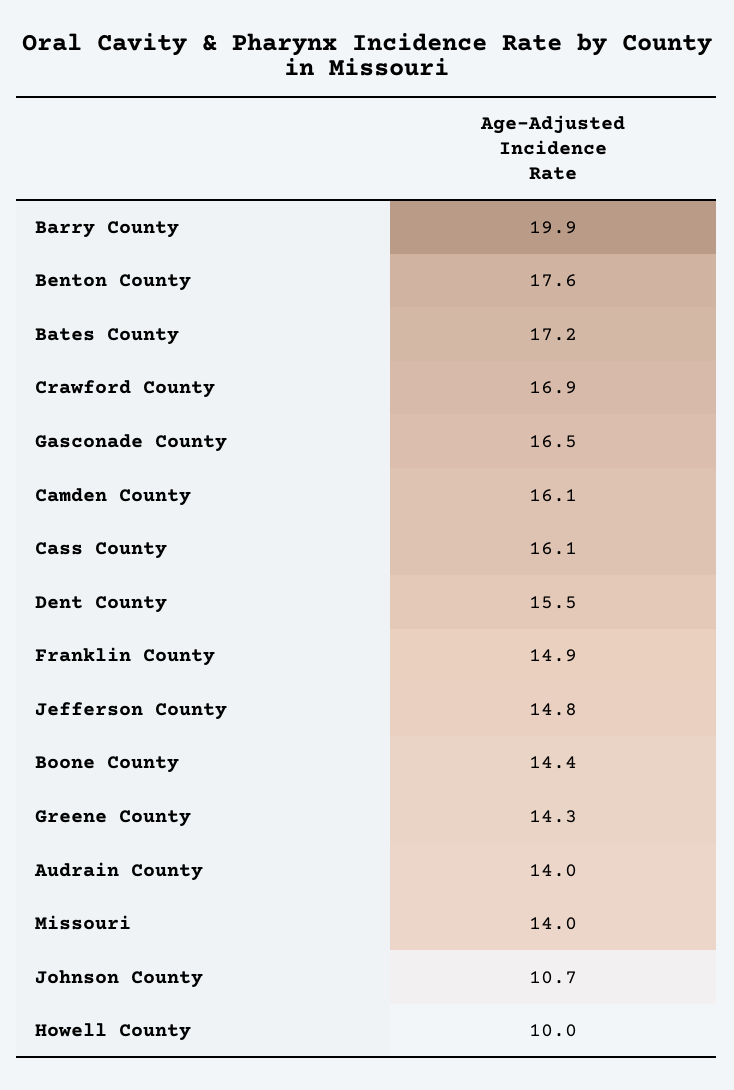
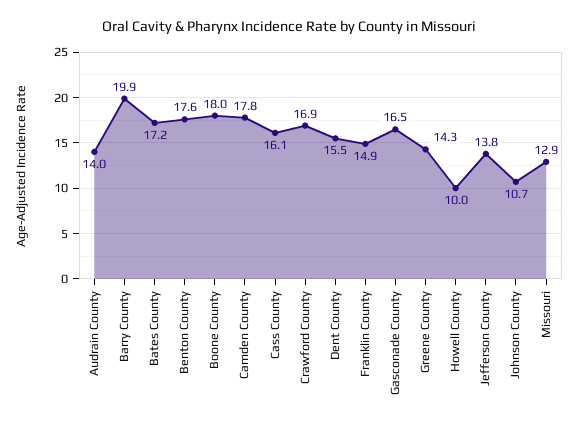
  {
    "Barry County": 19.9,
    "Benton County": 17.6,
    "Bates County": 17.2,
    "Crawford County": 16.9,
    "Gasconade County": 16.5,
-   "Camden County": 16.1,
+   "Camden County": 17.8,
    "Cass County": 16.1,
    "Dent County": 15.5,
    "Franklin County": 14.9,
-   "Jefferson County": 14.8,
+   "Jefferson County": 13.8,
-   "Boone County": 14.4,
+   "Boone County": 18,
    "Greene County": 14.3,
    "Audrain County": 14,
-   "Missouri": 14,
+   "Missouri": 12.9,
    "Johnson County": 10.7,
    "Howell County": 10
  }

